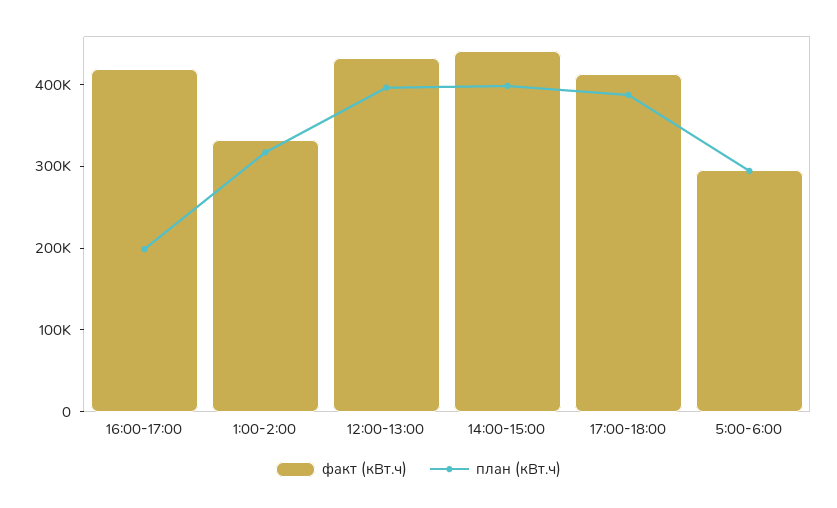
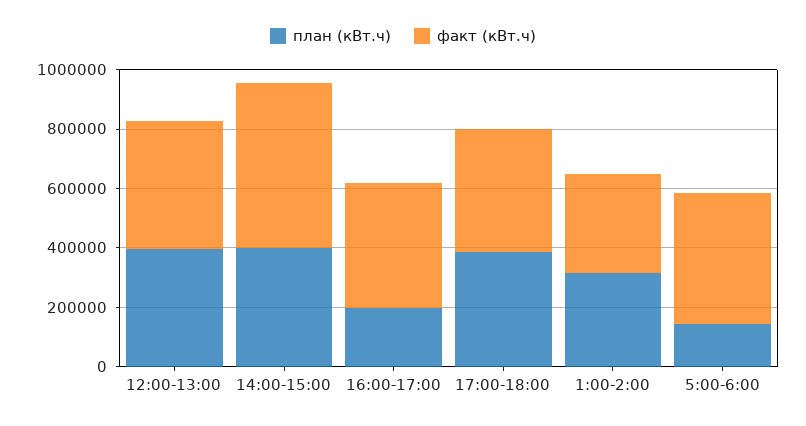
  {
    "факт (кВт.ч)": {
      "16:00-17:00": 420000,
      "1:00-2:00": 340000,
      "12:00-13:00": 440000,
-     "14:00-15:00": 440000,
+     "14:00-15:00": 550000,
      "17:00-18:00": 420000,
-     "5:00-6:00": 300000
+     "5:00-6:00": 450000
    },
    "план (кВт.ч)": {
      "16:00-17:00": 200000,
      "1:00-2:00": 320000,
      "12:00-13:00": 400000,
      "14:00-15:00": 400000,
      "17:00-18:00": 380000,
-     "5:00-6:00": 300000
+     "5:00-6:00": 150000
    }
  }

